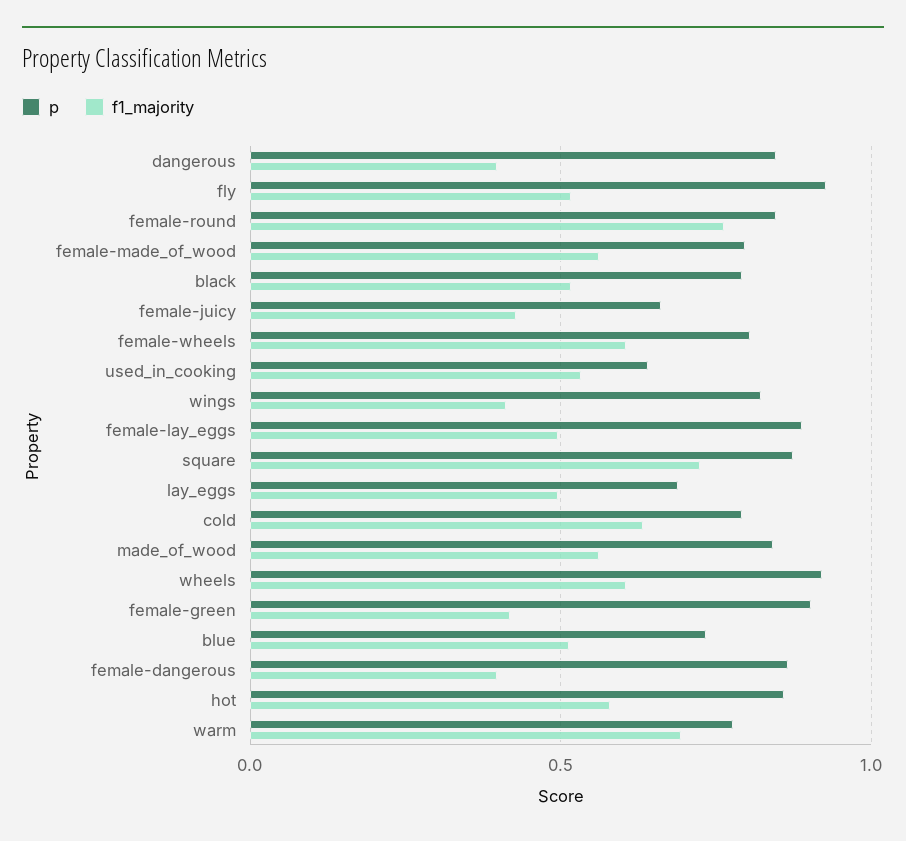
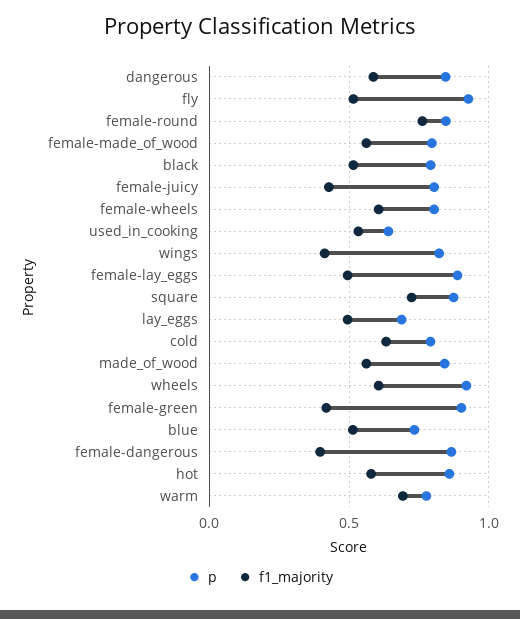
  {
    "p": {
      "dangerous": 0.85,
      "fly": 0.95,
      "female-round": 0.85,
      "female-made_of_wood": 0.8,
      "black": 0.8,
-     "female-juicy": 0.65,
+     "female-juicy": 0.8,
      "female-wheels": 0.8,
      "used_in_cooking": 0.65,
      "wings": 0.8,
      "female-lay_eggs": 0.9,
      "square": 0.85,
      "lay_eggs": 0.7,
      "cold": 0.8,
      "made_of_wood": 0.85,
      "wheels": 0.9,
      "female-green": 0.9,
      "blue": 0.75,
      "female-dangerous": 0.85,
      "hot": 0.85,
      "warm": 0.8
    },
    "f1_majority": {
-     "dangerous": 0.4,
+     "dangerous": 0.6,
      "fly": 0.5,
      "female-round": 0.75,
      "female-made_of_wood": 0.55,
      "black": 0.5,
      "female-juicy": 0.45,
      "female-wheels": 0.6,
      "used_in_cooking": 0.55,
      "wings": 0.4,
      "female-lay_eggs": 0.5,
      "square": 0.7,
      "lay_eggs": 0.5,
      "cold": 0.65,
      "made_of_wood": 0.55,
      "wheels": 0.6,
      "female-green": 0.4,
      "blue": 0.5,
      "female-dangerous": 0.4,
      "hot": 0.6,
      "warm": 0.7
    }
  }

